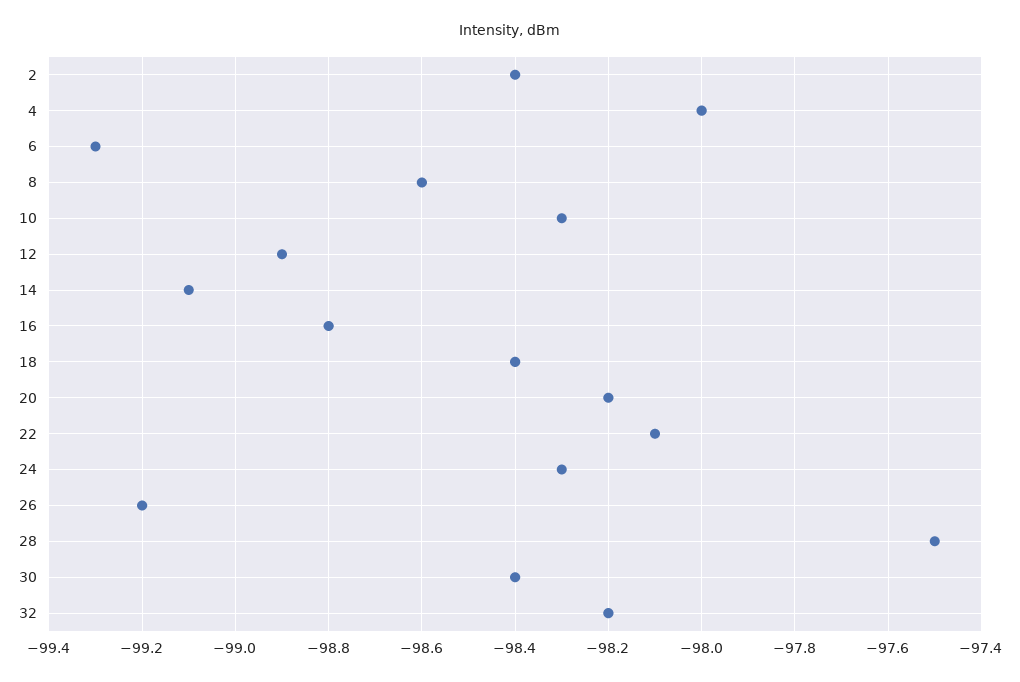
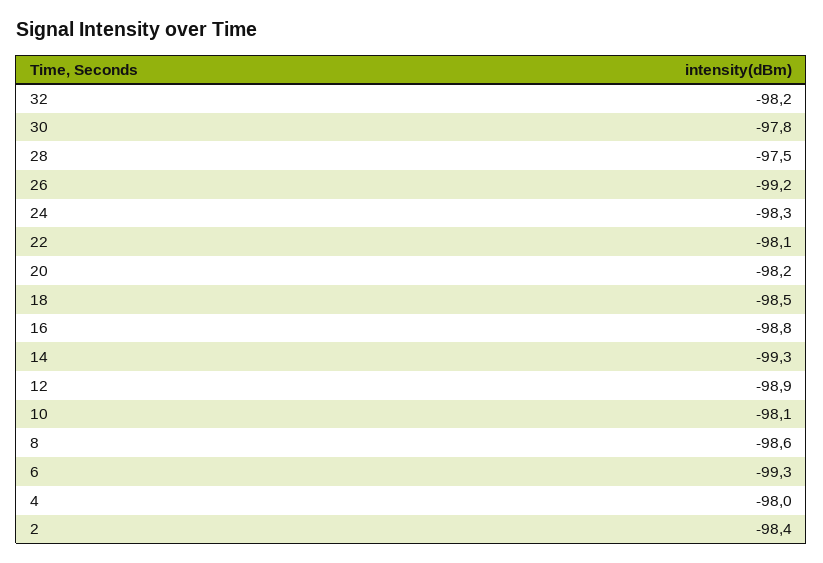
  {
    "2": -98.4,
    "4": -98,
    "6": -99.3,
    "8": -98.6,
-   "10": -98.3,
+   "10": -98.1,
    "12": -98.9,
-   "14": -99.1,
+   "14": -99.3,
    "16": -98.8,
-   "18": -98.4,
+   "18": -98.5,
    "20": -98.2,
    "22": -98.1,
    "24": -98.3,
    "26": -99.2,
    "28": -97.5,
-   "30": -98.4,
+   "30": -97.8,
    "32": -98.2
  }

